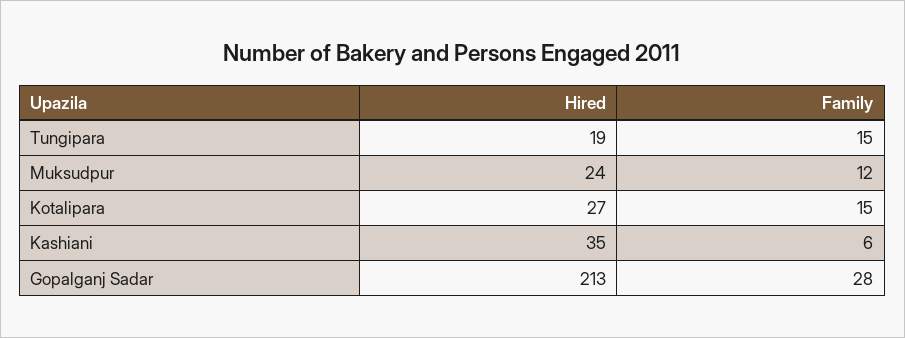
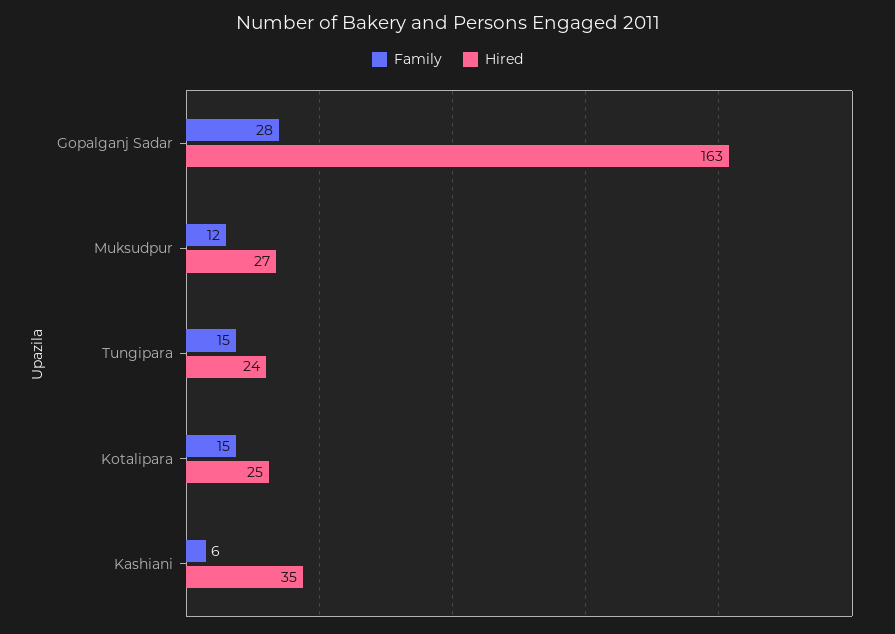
  {
    "Hired": {
-     "Tungipara": 19,
+     "Tungipara": 24,
-     "Muksudpur": 24,
+     "Muksudpur": 27,
-     "Kotalipara": 27,
+     "Kotalipara": 25,
      "Kashiani": 35,
-     "Gopalganj Sadar": 213
+     "Gopalganj Sadar": 163
    },
    "Family": {
      "Tungipara": 15,
      "Muksudpur": 12,
      "Kotalipara": 15,
      "Kashiani": 6,
      "Gopalganj Sadar": 28
    }
  }

